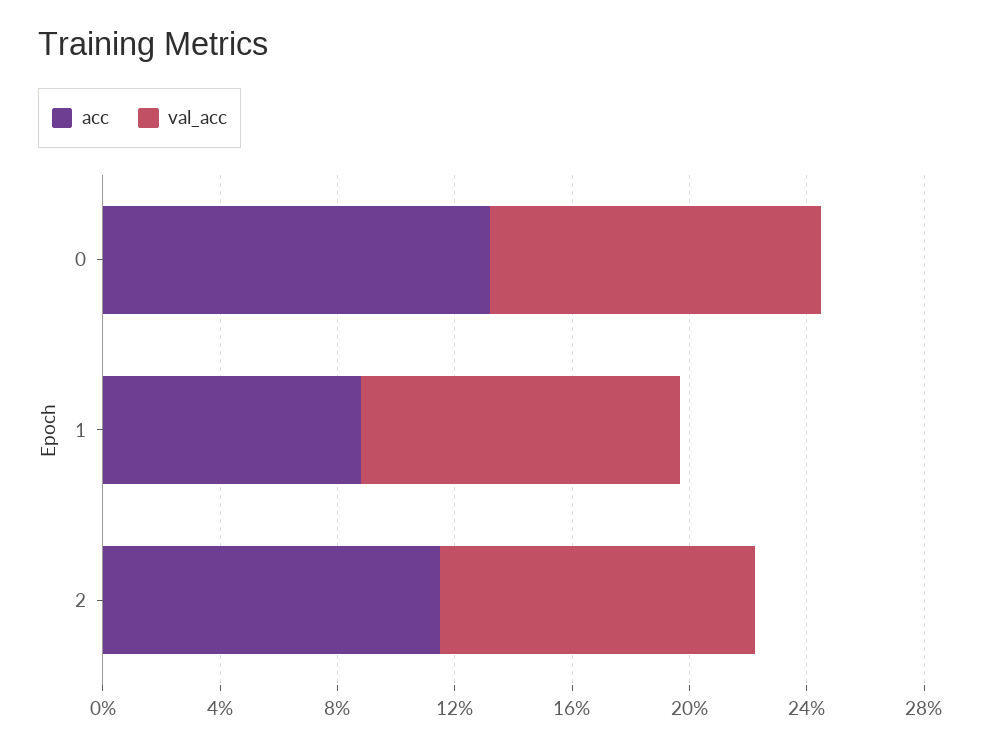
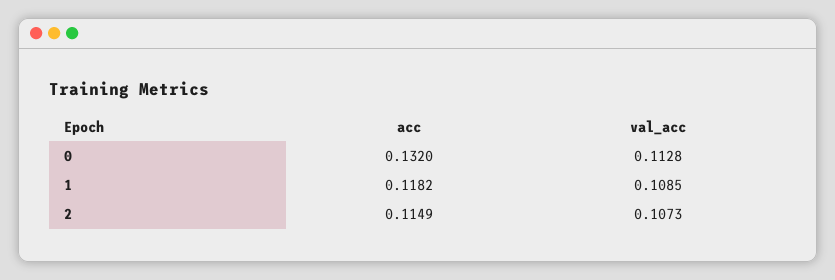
  {
    "acc": {
      "0": 0.132,
-     "1": 0.09,
+     "1": 0.1182,
      "2": 0.1149
    },
    "val_acc": {
      "0": 0.1128,
      "1": 0.1085,
      "2": 0.1073
    }
  }

